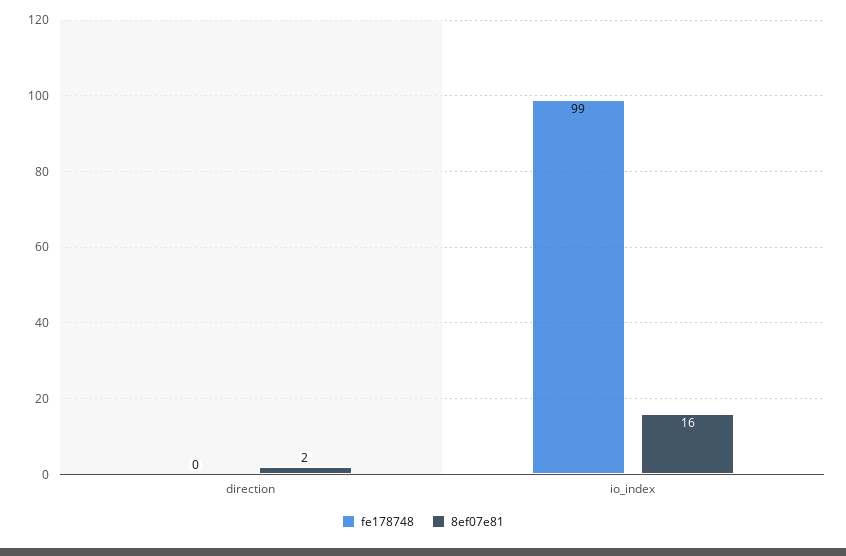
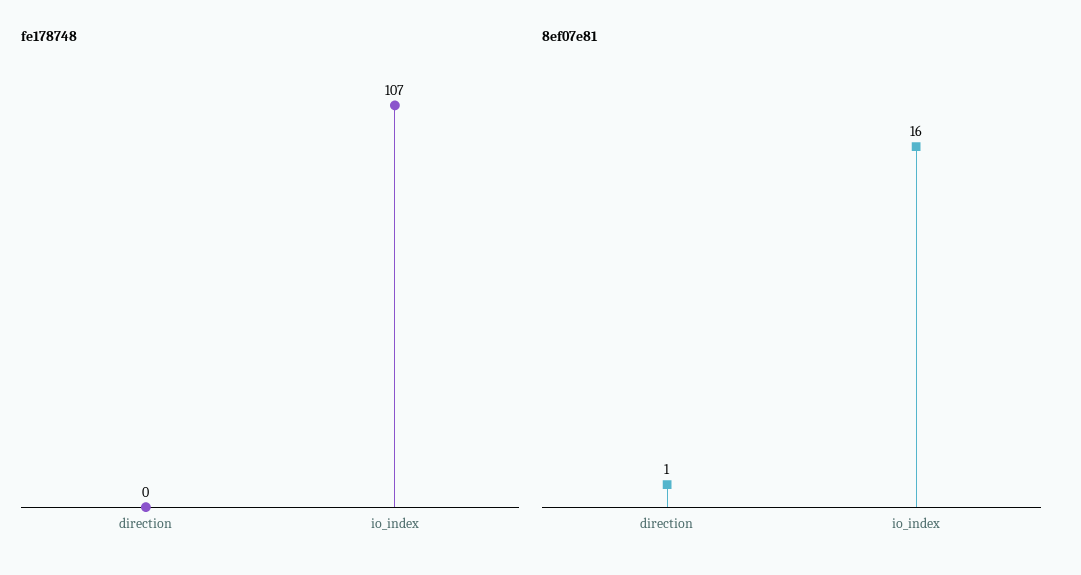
  {
    "fe178748": {
      "direction": 0,
-     "io_index": 99
+     "io_index": 107
    },
    "8ef07e81": {
-     "direction": 2,
+     "direction": 1,
      "io_index": 16
    }
  }

